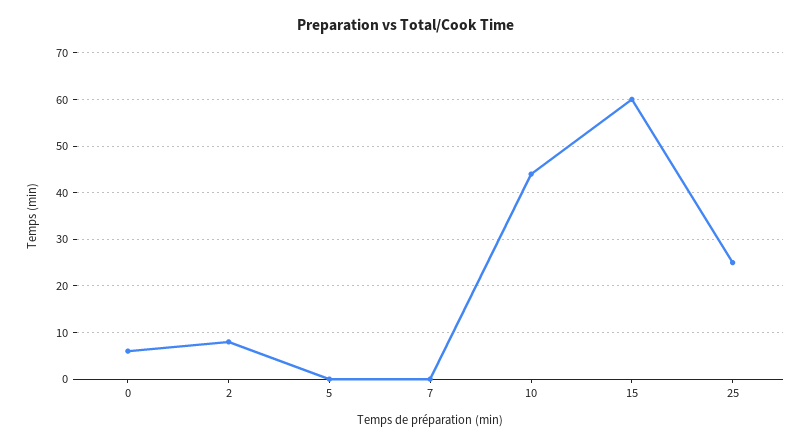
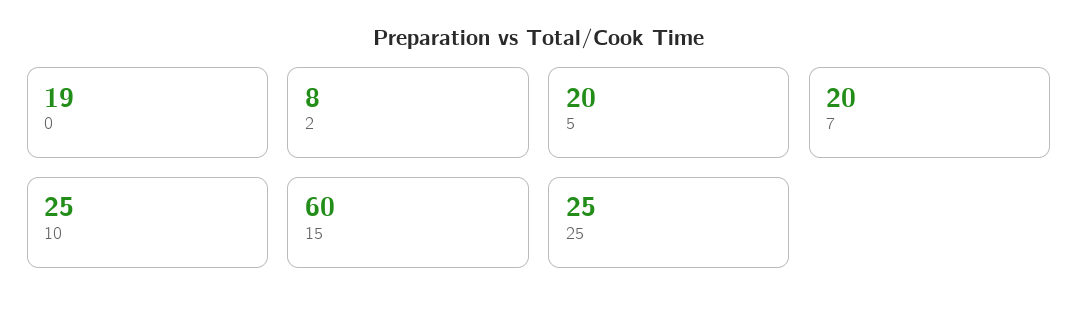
  {
-   "0": 5,
+   "0": 19,
    "2": 8,
-   "5": 0,
+   "5": 20,
-   "7": 0,
+   "7": 20,
-   "10": 45,
+   "10": 25,
    "15": 60,
    "25": 25
  }

